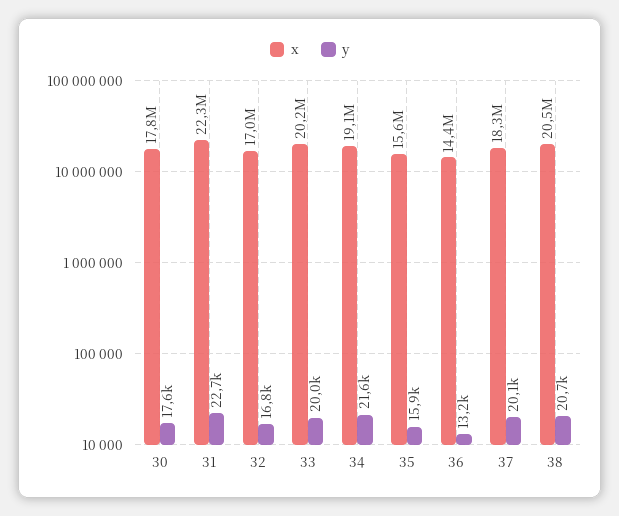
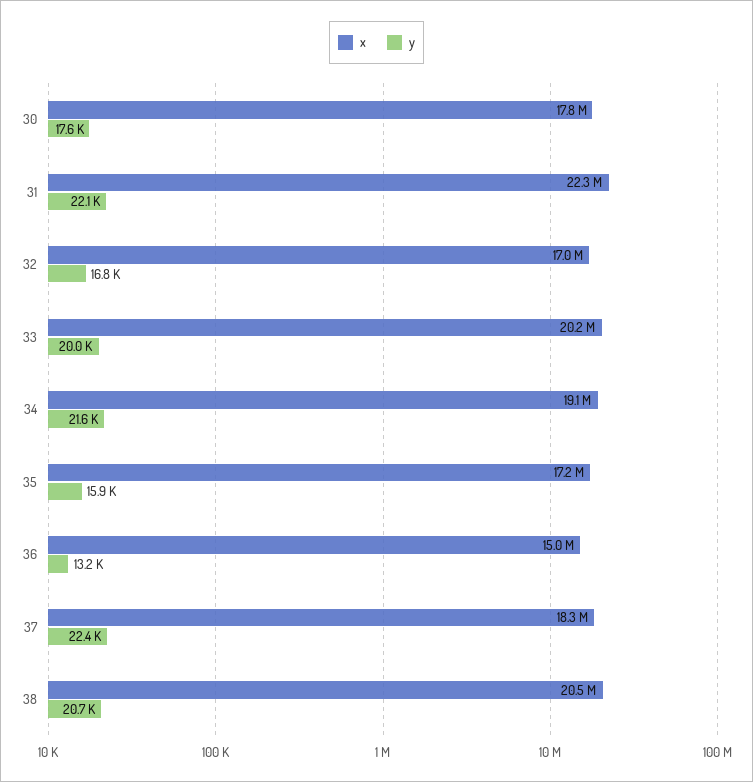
  {
    "x": {
      "30": 17800000,
      "31": 22300000,
      "32": 17000000,
      "33": 20200000,
      "34": 19100000,
-     "35": 15600000,
+     "35": 17200000,
-     "36": 14400000,
+     "36": 15000000,
      "37": 18300000,
      "38": 20500000
    },
    "y": {
      "30": 17600,
-     "31": 22700,
+     "31": 22100,
      "32": 16800,
      "33": 20000,
      "34": 21600,
      "35": 15900,
      "36": 13200,
-     "37": 20100,
+     "37": 22400,
      "38": 20700
    }
  }

